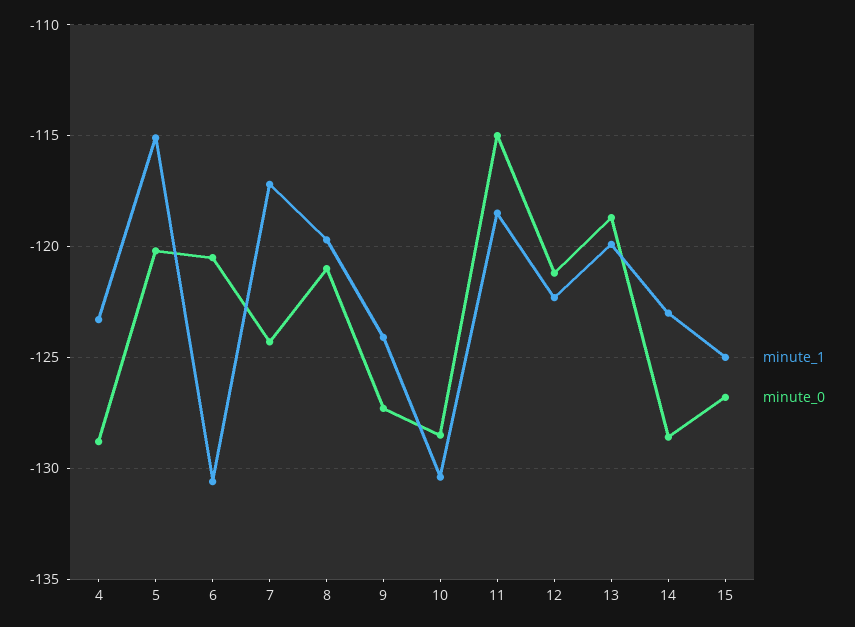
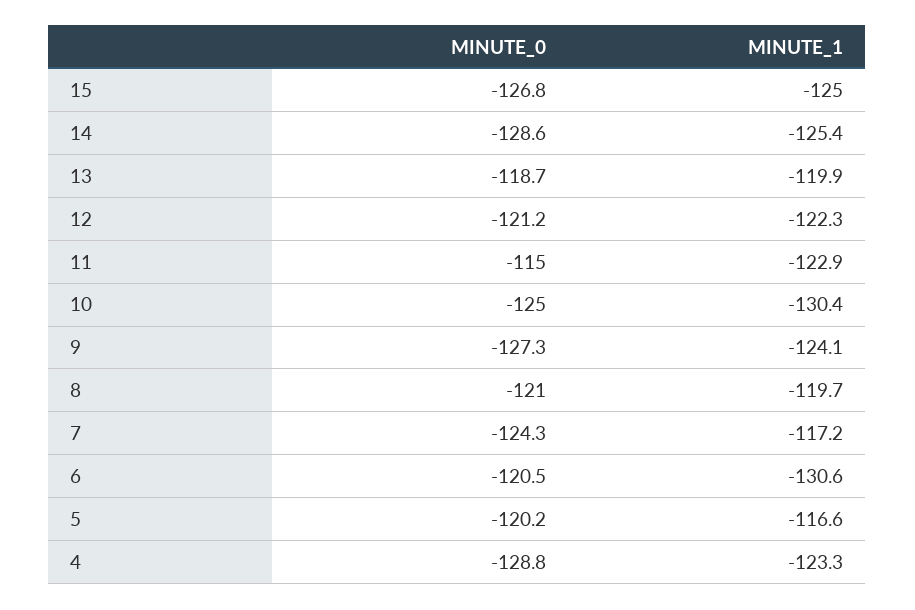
  {
    "minute_1": {
      "4": -123.3,
-     "5": -115,
+     "5": -116.6,
      "6": -130.6,
      "7": -117.2,
      "8": -119.7,
      "9": -124.1,
      "10": -130.4,
-     "11": -118.5,
+     "11": -122.9,
      "12": -122.3,
      "13": -119.9,
-     "14": -123,
+     "14": -125.4,
      "15": -125
    },
    "minute_0": {
      "4": -128.8,
      "5": -120.2,
      "6": -120.5,
      "7": -124.3,
      "8": -121,
      "9": -127.3,
-     "10": -128.5,
+     "10": -125,
      "11": -115,
      "12": -121.2,
      "13": -118.7,
      "14": -128.6,
      "15": -126.8
    }
  }

